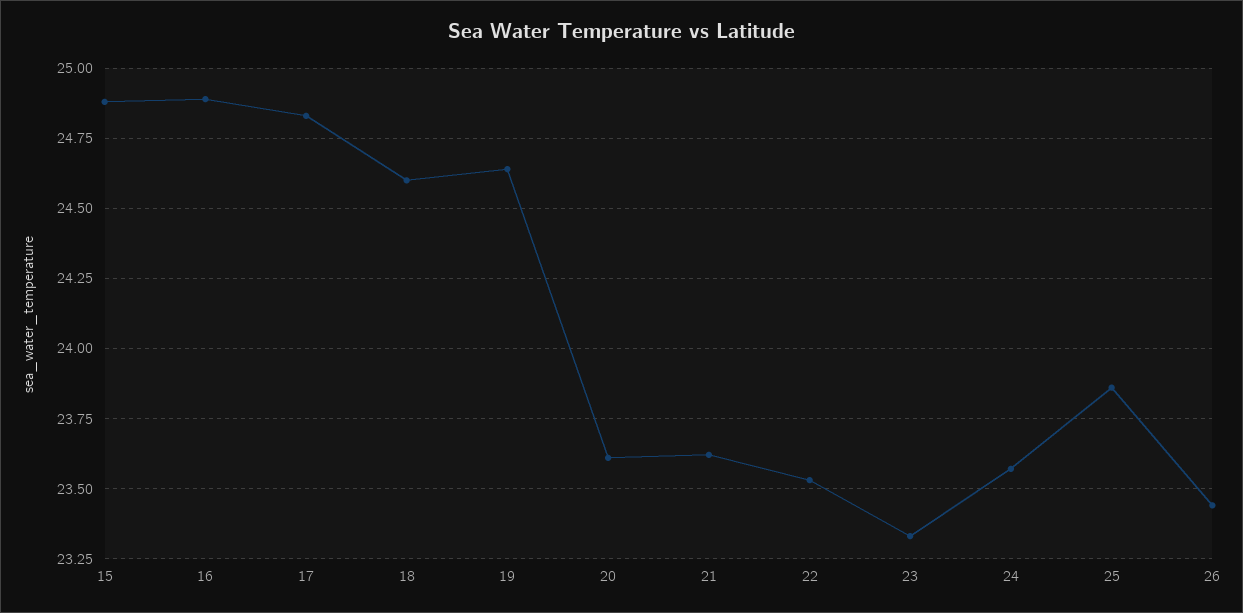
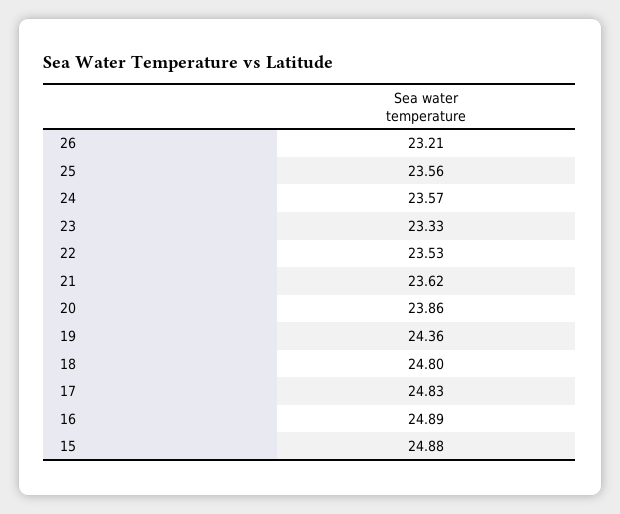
  {
    "15": 24.88,
    "16": 24.89,
    "17": 24.83,
-   "18": 24.6,
+   "18": 24.8,
-   "19": 24.65,
+   "19": 24.36,
-   "20": 23.6,
+   "20": 23.86,
    "21": 23.62,
    "22": 23.53,
    "23": 23.33,
    "24": 23.57,
-   "25": 23.85,
+   "25": 23.56,
-   "26": 23.45
+   "26": 23.21
  }

